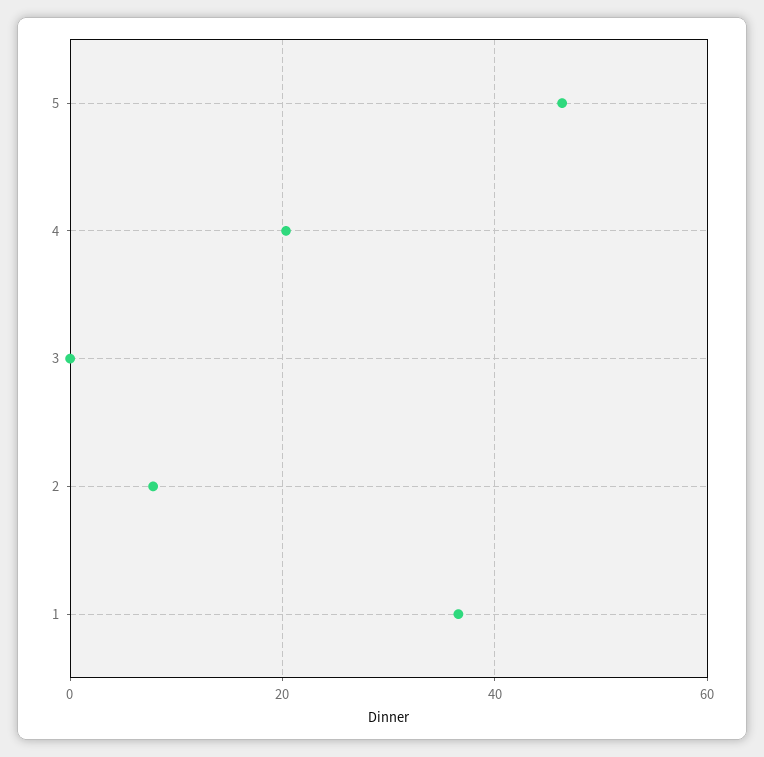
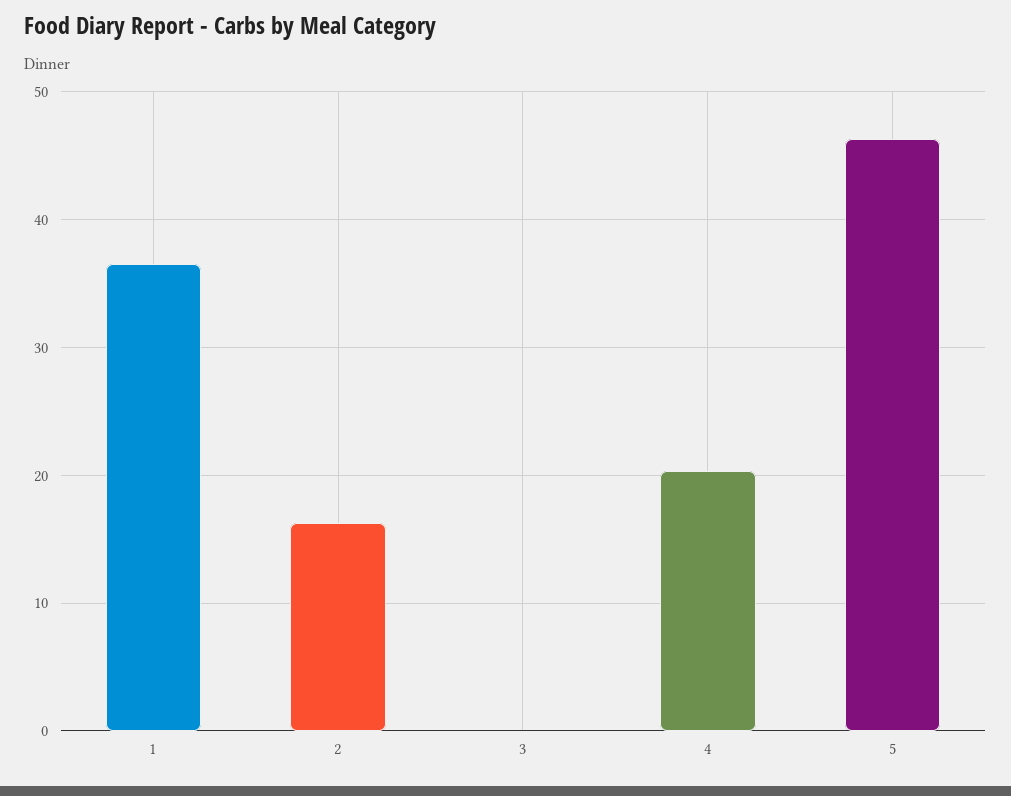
  {
    "5": 46,
    "4": 20,
    "3": 0,
-   "2": 8,
+   "2": 16,
    "1": 37
  }

